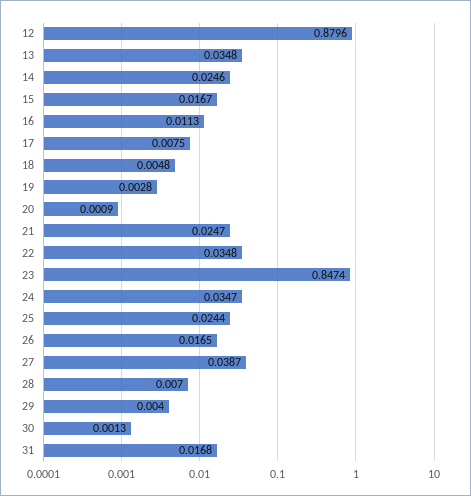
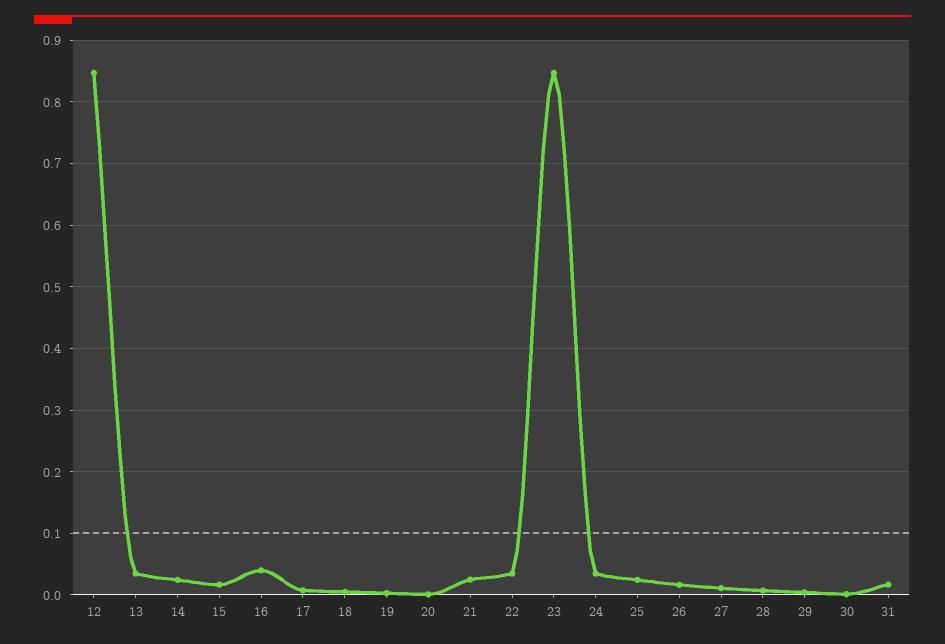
  {
-   "12": 0.8796,
+   "12": 0.85,
    "13": 0.0348,
    "14": 0.0246,
    "15": 0.0167,
-   "16": 0.0113,
+   "16": 0.04,
    "17": 0.0075,
    "18": 0.0048,
    "19": 0.0028,
    "20": 0.0009,
    "21": 0.0247,
    "22": 0.0348,
    "23": 0.8474,
    "24": 0.0347,
    "25": 0.0244,
    "26": 0.0165,
-   "27": 0.0387,
+   "27": 0.01,
    "28": 0.007,
    "29": 0.004,
    "30": 0.0013,
    "31": 0.0168
  }

